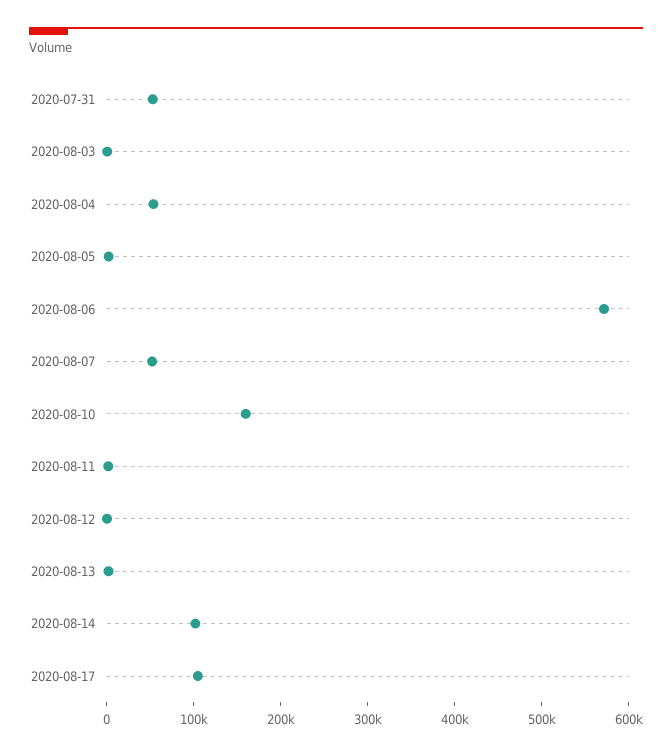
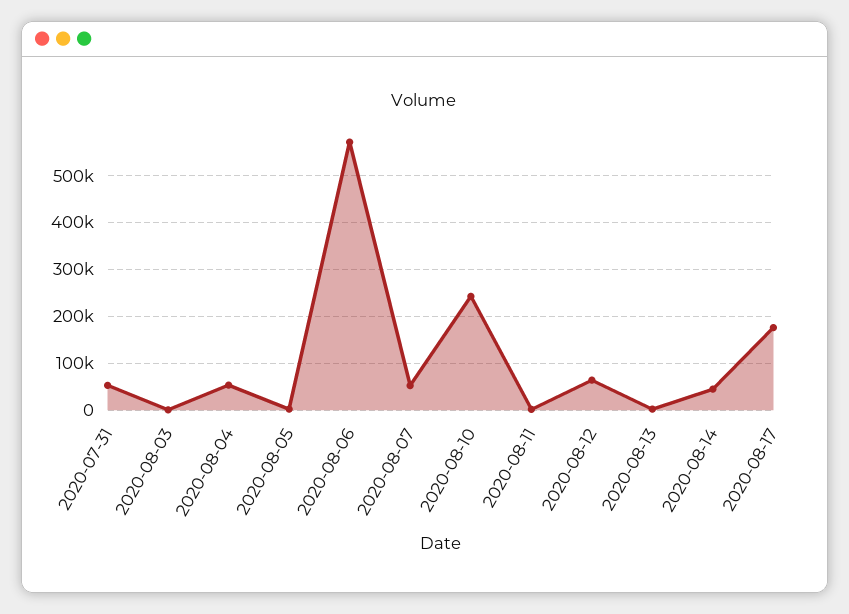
  {
    "2020-07-31": 60000,
    "2020-08-03": 0,
    "2020-08-04": 60000,
    "2020-08-05": 0,
    "2020-08-06": 580000,
    "2020-08-07": 60000,
-   "2020-08-10": 160000,
+   "2020-08-10": 240000,
    "2020-08-11": 0,
-   "2020-08-12": 0,
+   "2020-08-12": 60000,
    "2020-08-13": 0,
-   "2020-08-14": 100000,
+   "2020-08-14": 40000,
-   "2020-08-17": 100000
+   "2020-08-17": 180000
  }

